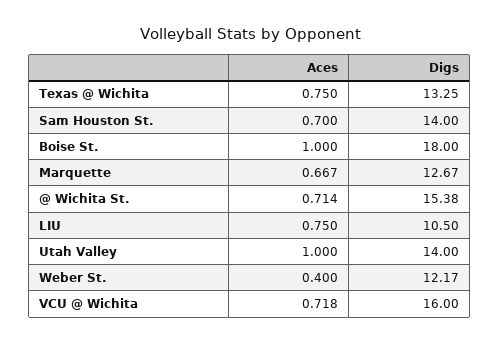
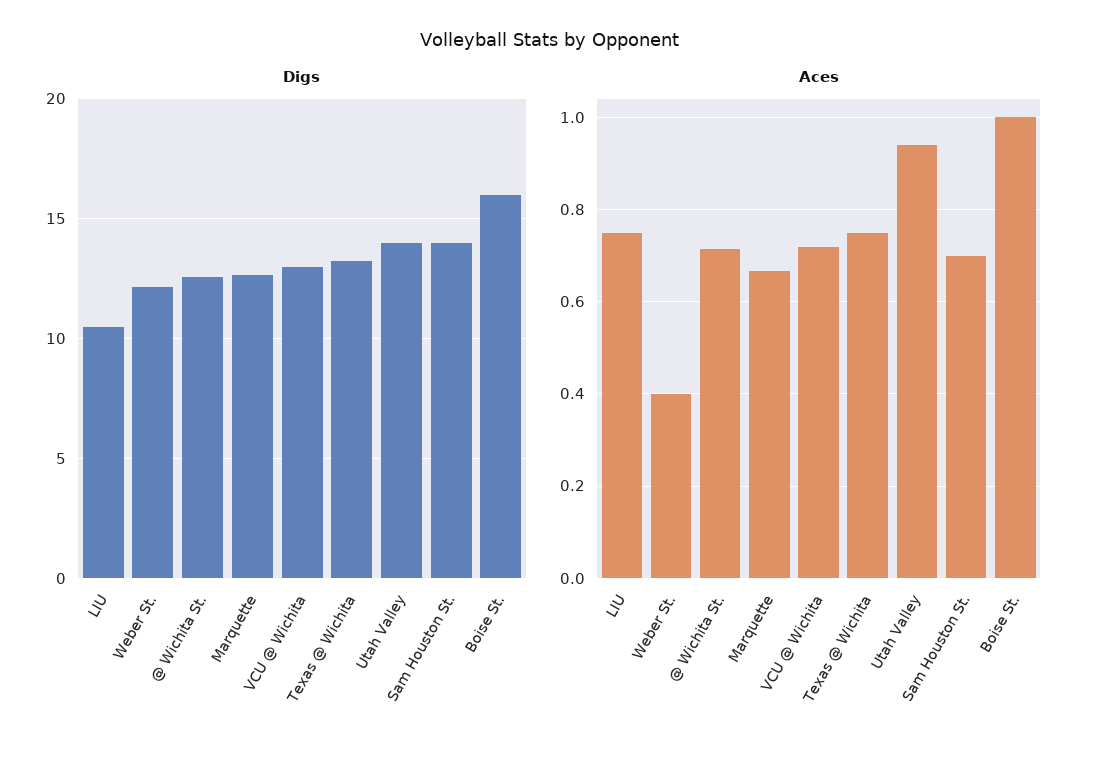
  {
    "Aces": {
      "Texas @ Wichita": 0.75,
      "Sam Houston St.": 0.7,
      "Boise St.": 1,
      "Marquette": 0.667,
      "@ Wichita St.": 0.714,
      "LIU": 0.75,
-     "Utah Valley": 1,
+     "Utah Valley": 0.94,
      "Weber St.": 0.4,
      "VCU @ Wichita": 0.718
    },
    "Digs": {
      "Texas @ Wichita": 13.25,
      "Sam Houston St.": 14,
-     "Boise St.": 18,
+     "Boise St.": 16,
      "Marquette": 12.67,
-     "@ Wichita St.": 15.38,
+     "@ Wichita St.": 12.5,
      "LIU": 10.5,
      "Utah Valley": 14,
      "Weber St.": 12.17,
-     "VCU @ Wichita": 16
+     "VCU @ Wichita": 13
    }
  }

